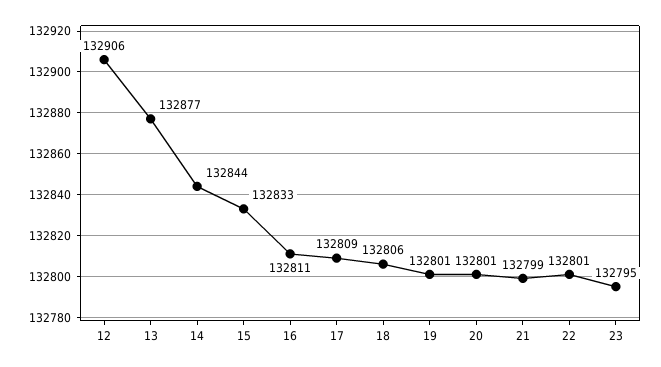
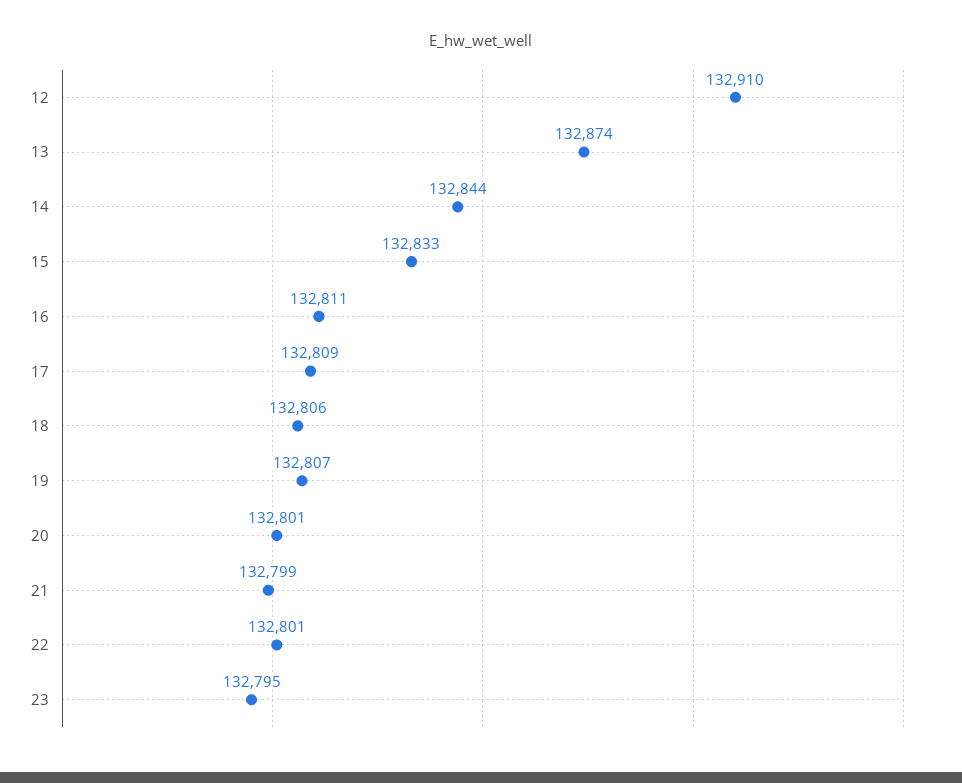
  {
-   "12": 132906,
+   "12": 132910,
-   "13": 132877,
+   "13": 132874,
    "14": 132844,
    "15": 132833,
    "16": 132811,
    "17": 132809,
    "18": 132806,
-   "19": 132801,
+   "19": 132807,
    "20": 132801,
    "21": 132799,
    "22": 132801,
    "23": 132795
  }

